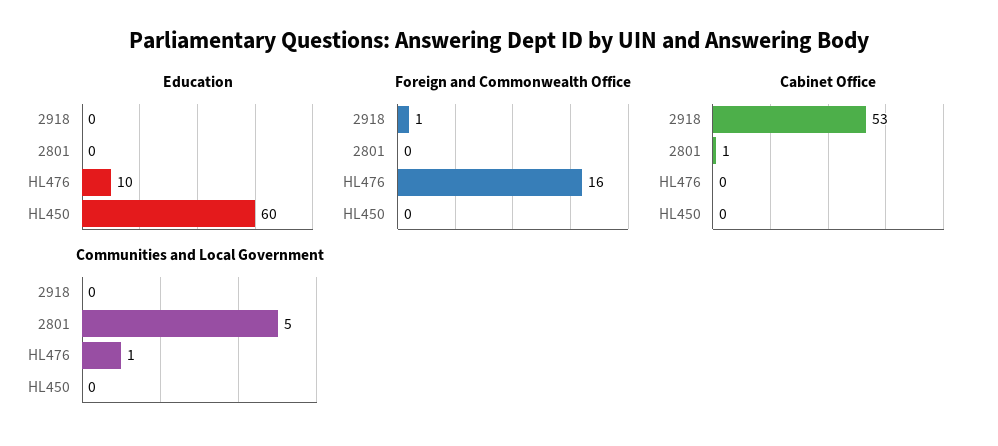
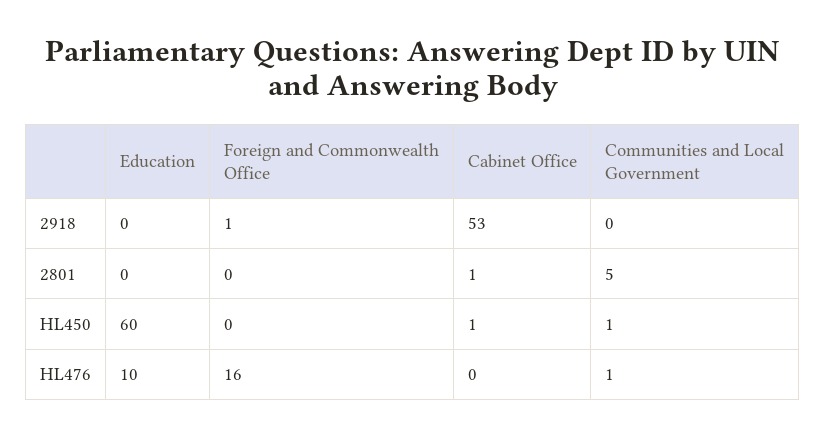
  {
    "Education": {
      "2918": 0,
      "2801": 0,
      "HL476": 10,
      "HL450": 60
    },
    "Foreign and Commonwealth Office": {
      "2918": 1,
      "2801": 0,
      "HL476": 16,
      "HL450": 0
    },
    "Cabinet Office": {
      "2918": 53,
      "2801": 1,
      "HL476": 0,
-     "HL450": 0
+     "HL450": 1
    },
    "Communities and Local Government": {
      "2918": 0,
      "2801": 5,
      "HL476": 1,
-     "HL450": 0
+     "HL450": 1
    }
  }

